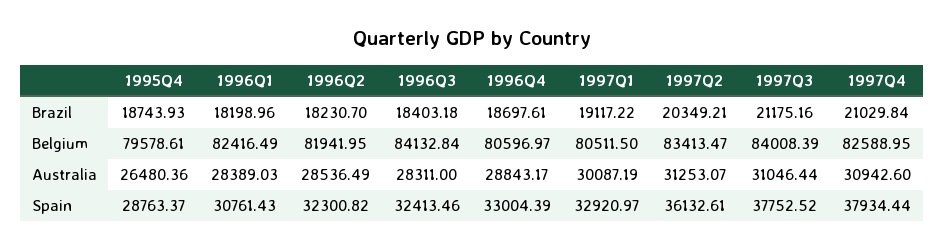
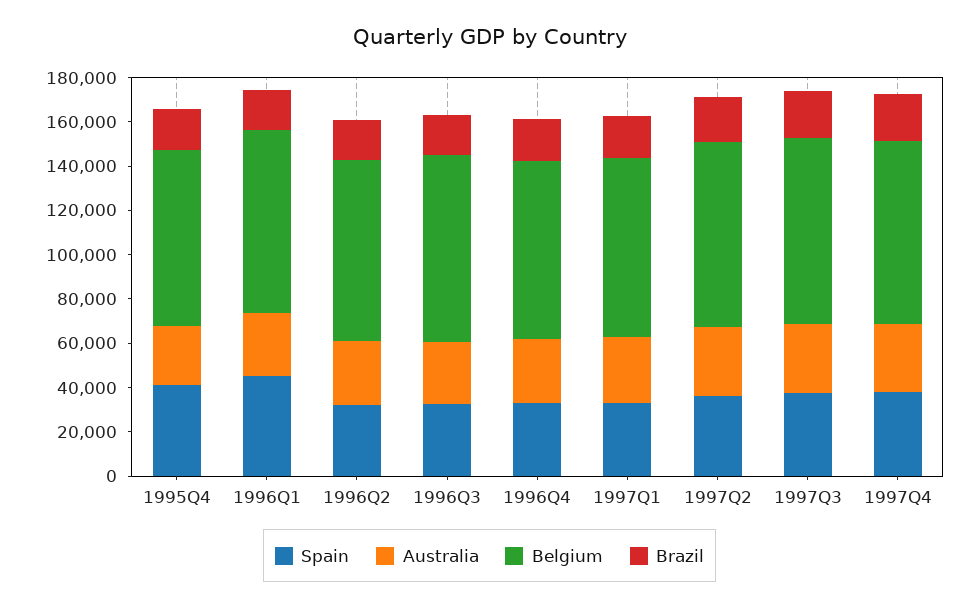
  {
    "Brazil": {
      "1995Q4": 18743.93,
      "1996Q1": 18198.96,
      "1996Q2": 18230.7,
      "1996Q3": 18403.18,
      "1996Q4": 18697.61,
      "1997Q1": 19117.22,
      "1997Q2": 20349.21,
      "1997Q3": 21175.16,
      "1997Q4": 21029.84
    },
    "Belgium": {
      "1995Q4": 79578.61,
      "1996Q1": 82416.49,
      "1996Q2": 81941.95,
      "1996Q3": 84132.84,
      "1996Q4": 80596.97,
      "1997Q1": 80511.5,
      "1997Q2": 83413.47,
      "1997Q3": 84008.39,
      "1997Q4": 82588.95
    },
    "Australia": {
      "1995Q4": 26480.36,
      "1996Q1": 28389.03,
      "1996Q2": 28536.49,
      "1996Q3": 28311,
      "1996Q4": 28843.17,
      "1997Q1": 30087.19,
      "1997Q2": 31253.07,
      "1997Q3": 31046.44,
      "1997Q4": 30942.6
    },
    "Spain": {
-     "1995Q4": 28763.37,
+     "1995Q4": 40000,
-     "1996Q1": 30761.43,
+     "1996Q1": 45000,
      "1996Q2": 32300.82,
      "1996Q3": 32413.46,
      "1996Q4": 33004.39,
      "1997Q1": 32920.97,
      "1997Q2": 36132.61,
      "1997Q3": 37752.52,
      "1997Q4": 37934.44
    }
  }

